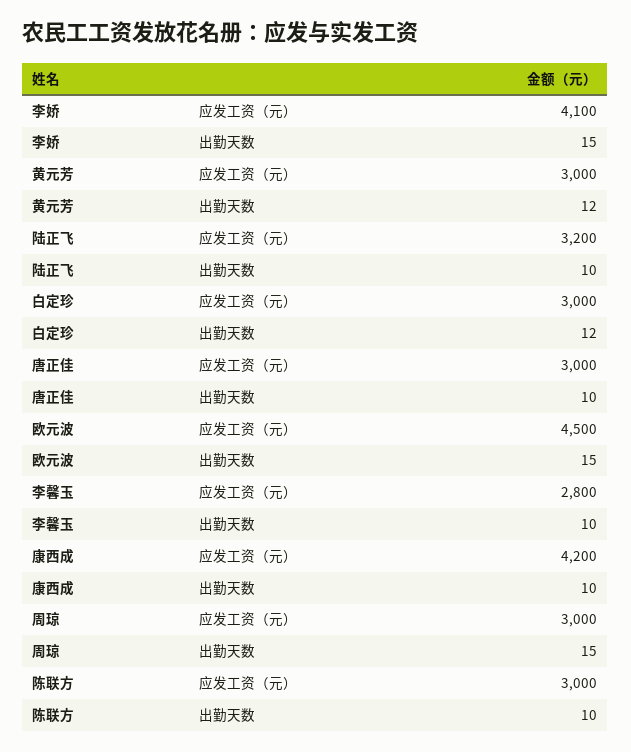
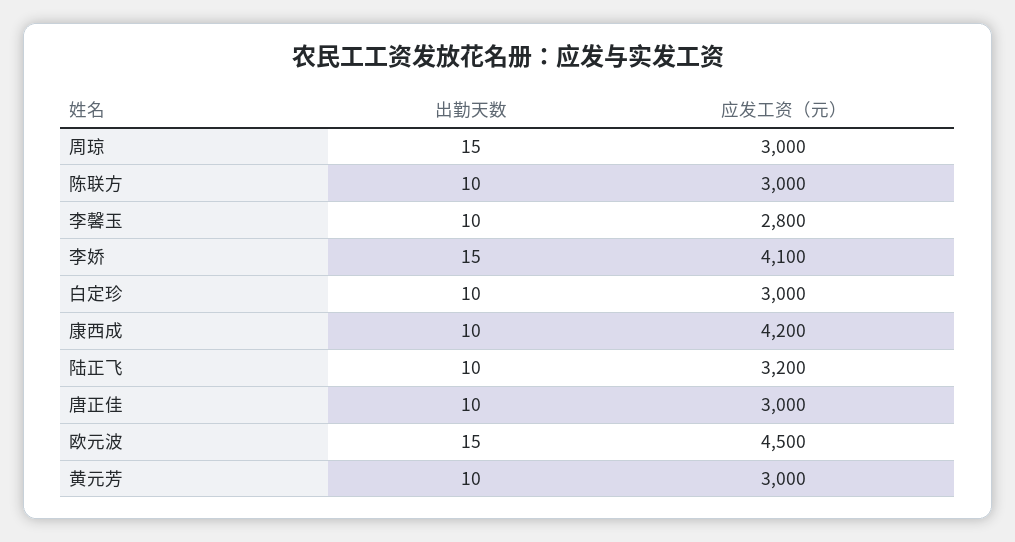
  {
    "李娇": {
      "应发工资（元）": 4100,
      "出勤天数": 15
    },
    "黄元芳": {
      "应发工资（元）": 3000,
-     "出勤天数": 12
+     "出勤天数": 10
    },
    "陆正飞": {
      "应发工资（元）": 3200,
      "出勤天数": 10
    },
    "白定珍": {
      "应发工资（元）": 3000,
-     "出勤天数": 12
+     "出勤天数": 10
    },
    "唐正佳": {
      "应发工资（元）": 3000,
      "出勤天数": 10
    },
    "欧元波": {
      "应发工资（元）": 4500,
      "出勤天数": 15
    },
    "李馨玉": {
      "应发工资（元）": 2800,
      "出勤天数": 10
    },
    "康西成": {
      "应发工资（元）": 4200,
      "出勤天数": 10
    },
    "周琼": {
      "应发工资（元）": 3000,
      "出勤天数": 15
    },
    "陈联方": {
      "应发工资（元）": 3000,
      "出勤天数": 10
    }
  }

